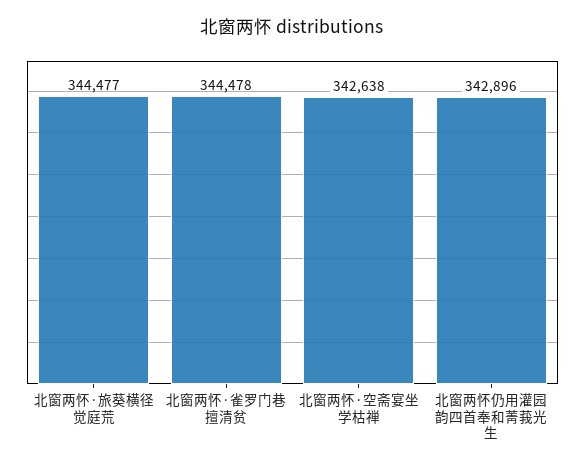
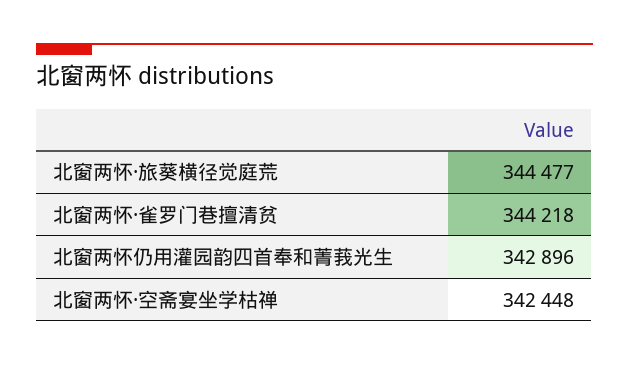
  {
    "北窗两怀·旅葵横径觉庭荒": 344477,
-   "北窗两怀·雀罗门巷擅清贫": 344478,
+   "北窗两怀·雀罗门巷擅清贫": 344218,
-   "北窗两怀·空斋宴坐学枯禅": 342638,
+   "北窗两怀·空斋宴坐学枯禅": 342448,
    "北窗两怀仍用灌园韵四首奉和菁莪光生": 342896
  }

